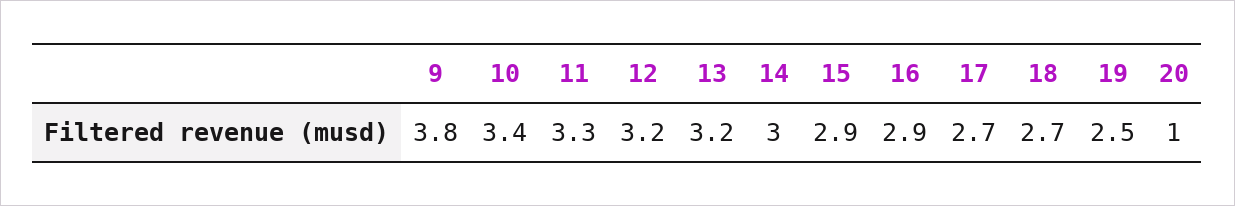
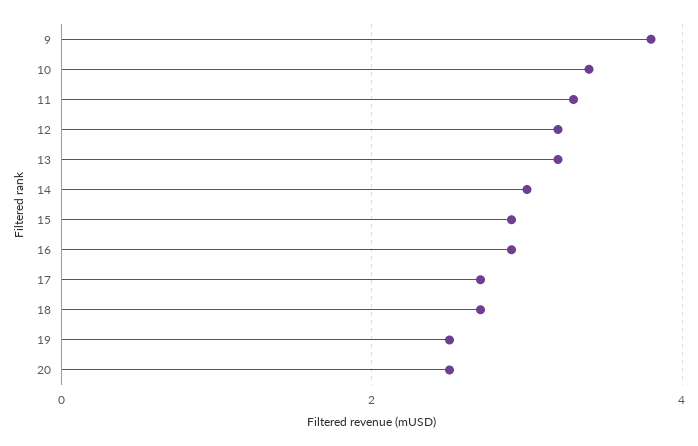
  {
    "9": 3.8,
    "10": 3.4,
    "11": 3.3,
    "12": 3.2,
    "13": 3.2,
    "14": 3,
    "15": 2.9,
    "16": 2.9,
    "17": 2.7,
    "18": 2.7,
    "19": 2.5,
-   "20": 1
+   "20": 2.5
  }

